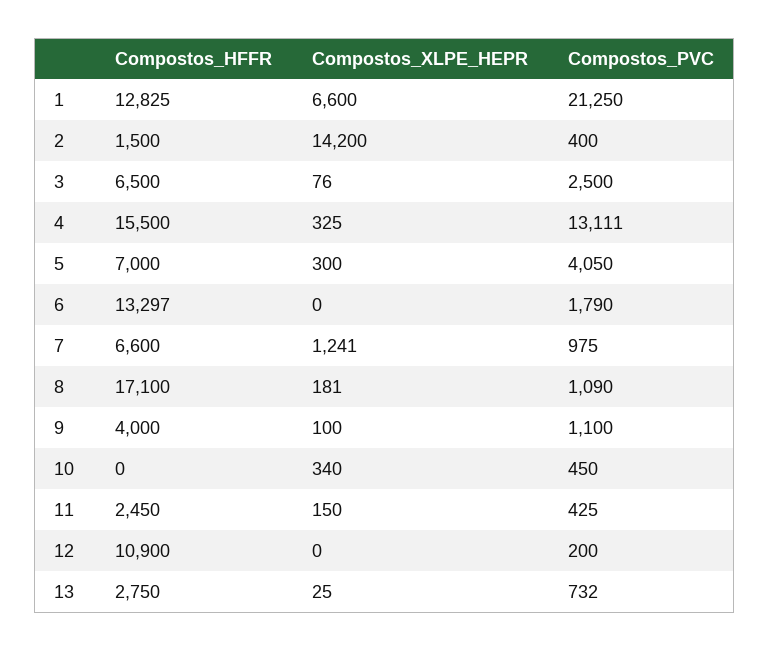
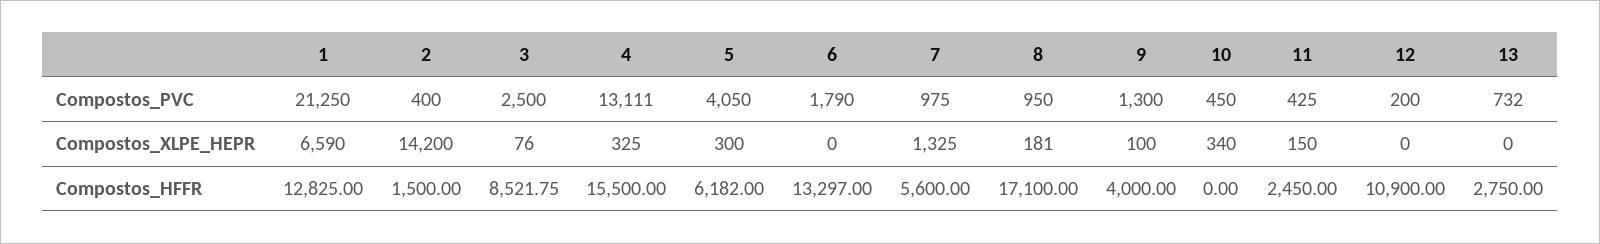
  {
    "Compostos_HFFR": {
      "1": 12825,
      "2": 1500,
-     "3": 6500,
+     "3": 8521.75,
      "4": 15500,
-     "5": 7000,
+     "5": 6182,
      "6": 13297,
-     "7": 6600,
+     "7": 5600,
      "8": 17100,
      "9": 4000,
      "10": 0,
      "11": 2450,
      "12": 10900,
      "13": 2750
    },
    "Compostos_XLPE_HEPR": {
-     "1": 6600,
+     "1": 6590,
      "2": 14200,
      "3": 76,
      "4": 325,
      "5": 300,
      "6": 0,
-     "7": 1241,
+     "7": 1325,
      "8": 181,
      "9": 100,
      "10": 340,
      "11": 150,
      "12": 0,
-     "13": 25
+     "13": 0
    },
    "Compostos_PVC": {
      "1": 21250,
      "2": 400,
      "3": 2500,
      "4": 13111,
      "5": 4050,
      "6": 1790,
      "7": 975,
-     "8": 1090,
+     "8": 950,
-     "9": 1100,
+     "9": 1300,
      "10": 450,
      "11": 425,
      "12": 200,
      "13": 732
    }
  }

